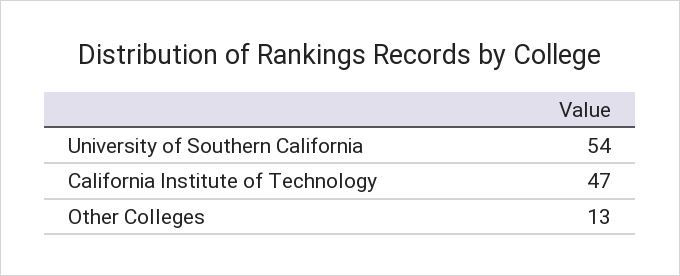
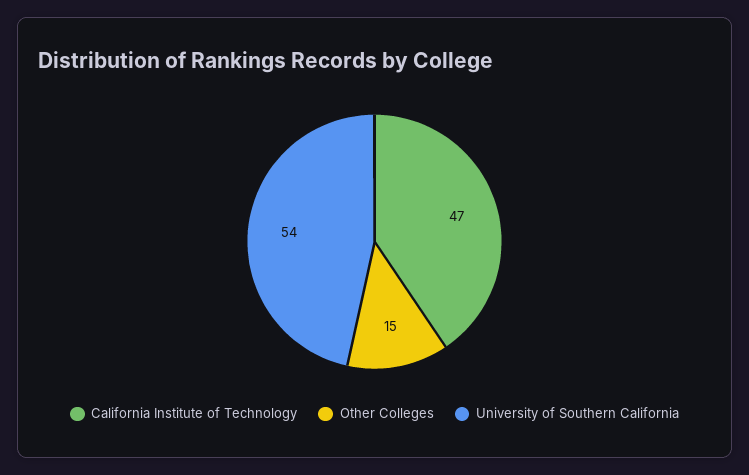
  {
    "University of Southern California": 54,
    "California Institute of Technology": 47,
-   "Other Colleges": 13
+   "Other Colleges": 15
  }

